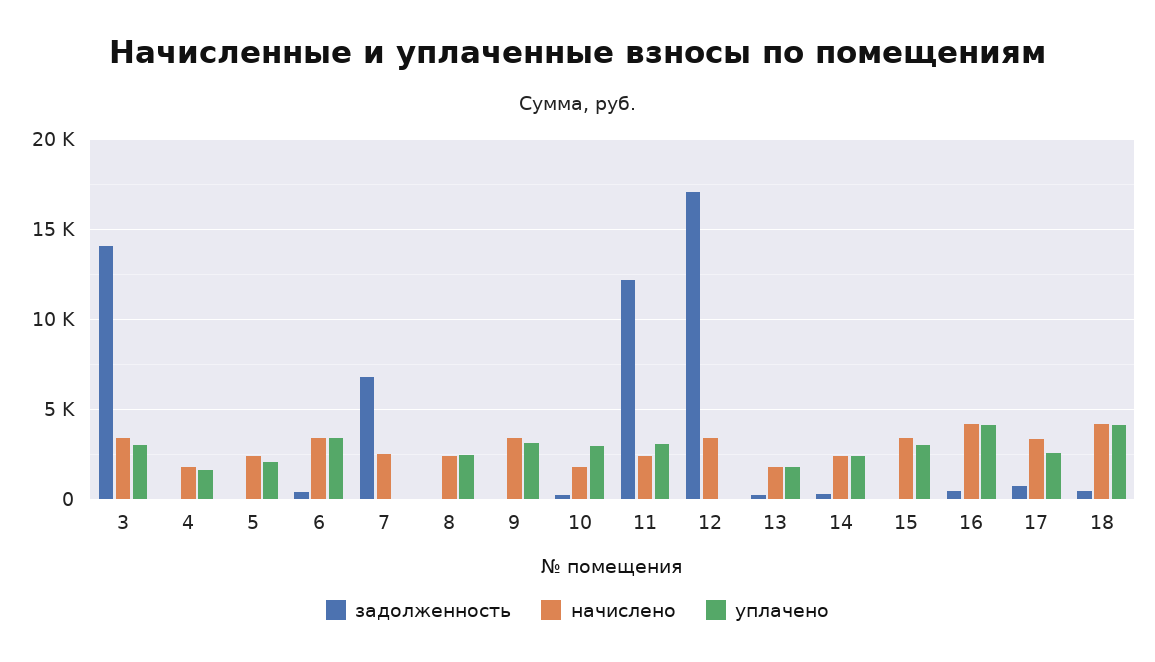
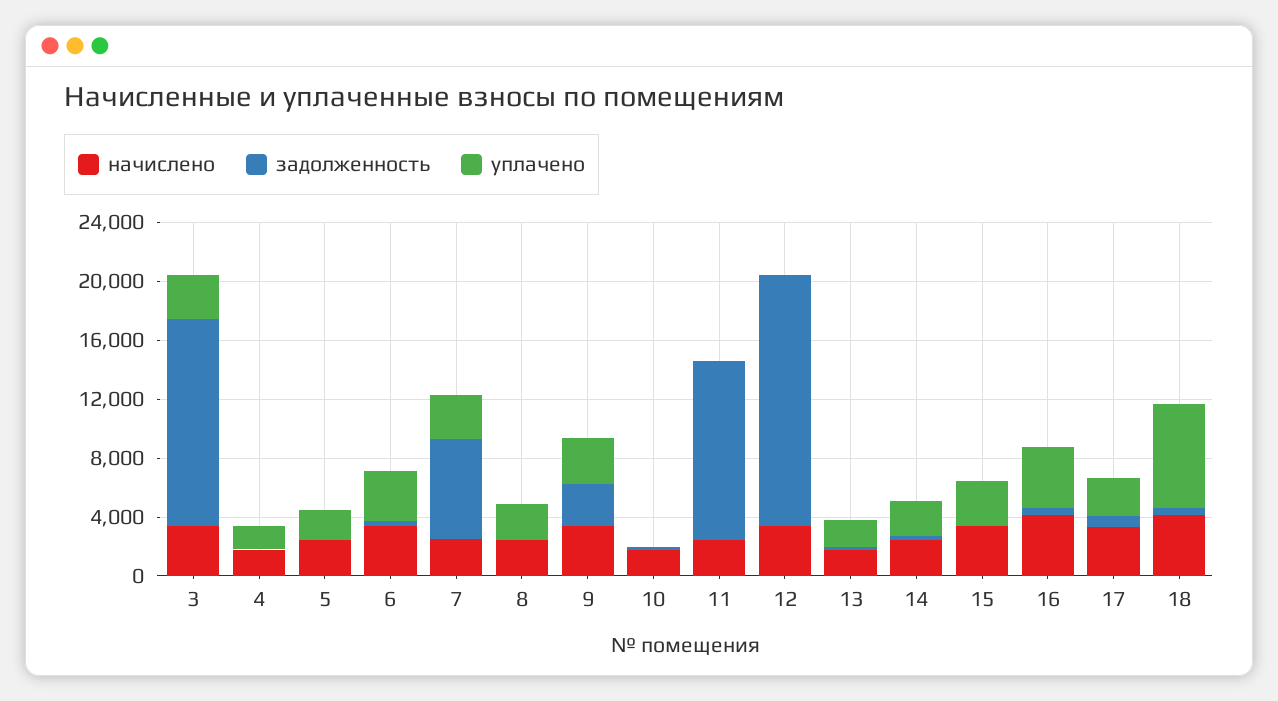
  {
    "задолженность": {
      "3": 14000,
      "4": 0,
      "5": 0,
      "6": 500,
      "7": 7000,
      "8": 0,
-     "9": 0,
+     "9": 3000,
      "10": 0,
      "11": 12000,
      "12": 17000,
      "13": 0,
      "14": 500,
      "15": 0,
      "16": 500,
      "17": 500,
      "18": 500
    },
    "начислено": {
      "3": 3500,
      "4": 2000,
      "5": 2500,
      "6": 3500,
      "7": 2500,
      "8": 2500,
      "9": 3500,
      "10": 2000,
      "11": 2500,
      "12": 3500,
      "13": 2000,
      "14": 2500,
      "15": 3500,
      "16": 4000,
      "17": 3500,
      "18": 4000
    },
    "уплачено": {
      "3": 3000,
      "4": 1500,
      "5": 2000,
      "6": 3500,
-     "7": 0,
+     "7": 3000,
      "8": 2500,
      "9": 3000,
-     "10": 3000,
+     "10": 0,
-     "11": 3000,
+     "11": 0,
      "12": 0,
      "13": 2000,
      "14": 2500,
      "15": 3000,
      "16": 4000,
      "17": 2500,
-     "18": 4000
+     "18": 7000
    }
  }

